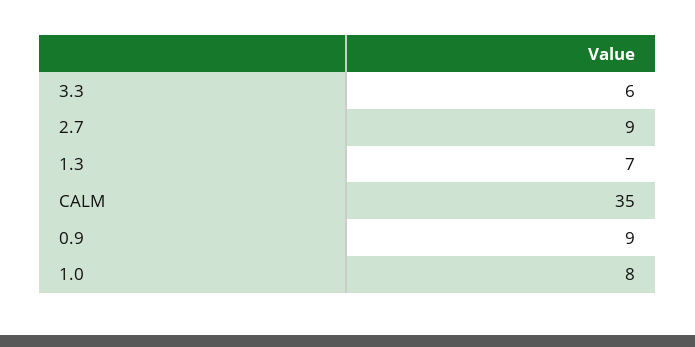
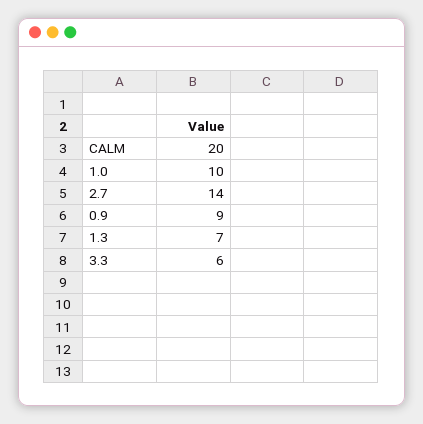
  {
    "3.3": 6,
-   "2.7": 9,
+   "2.7": 14,
    "1.3": 7,
-   "CALM": 35,
+   "CALM": 20,
    "0.9": 9,
-   "1.0": 8
+   "1.0": 10
  }

